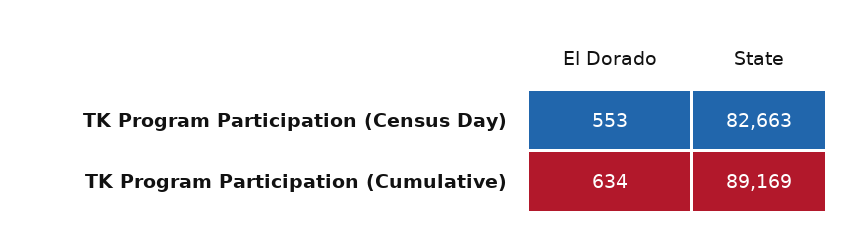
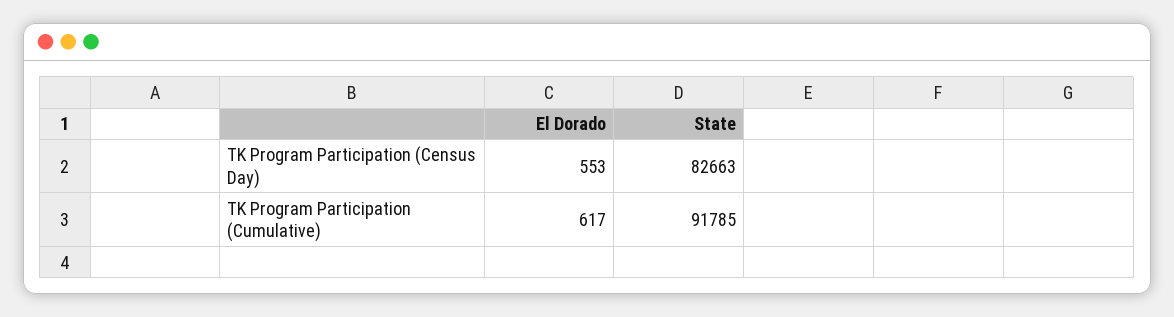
  {
    "El Dorado": {
      "TK Program Participation (Census Day)": 553,
-     "TK Program Participation (Cumulative)": 634
+     "TK Program Participation (Cumulative)": 617
    },
    "State": {
      "TK Program Participation (Census Day)": 82663,
-     "TK Program Participation (Cumulative)": 89169
+     "TK Program Participation (Cumulative)": 91785
    }
  }

